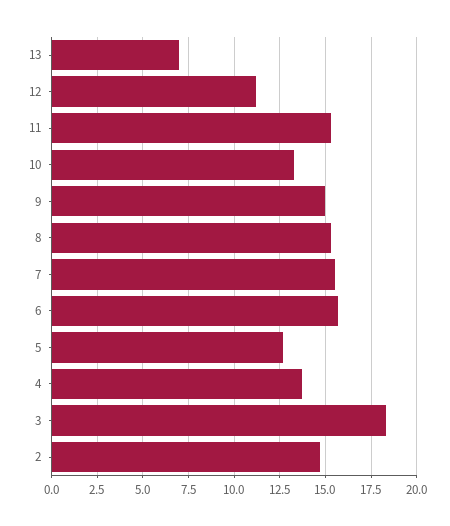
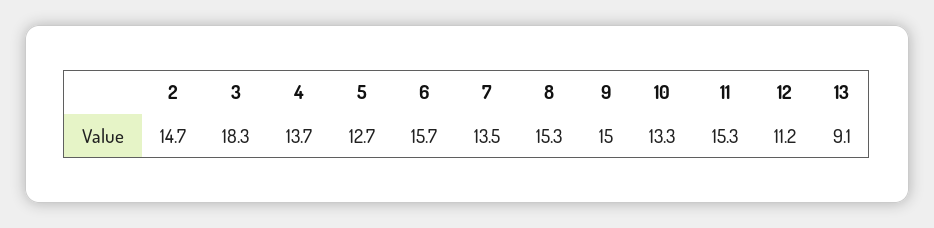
  {
-   "13": 7,
+   "13": 9.1,
    "12": 11.2,
    "11": 15.3,
    "10": 13.3,
    "9": 15,
    "8": 15.3,
-   "7": 15.5,
+   "7": 13.5,
    "6": 15.7,
    "5": 12.7,
    "4": 13.7,
    "3": 18.3,
    "2": 14.7
  }

